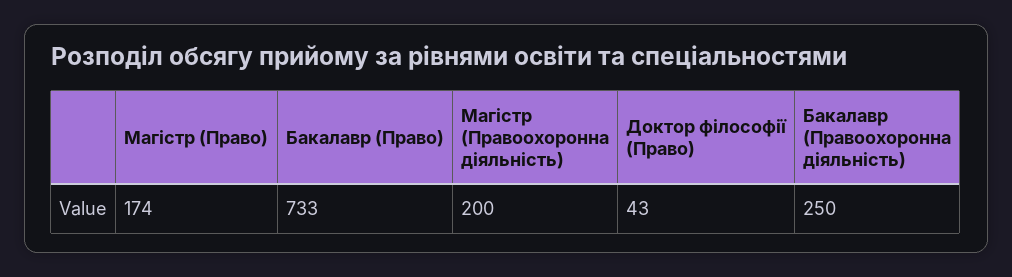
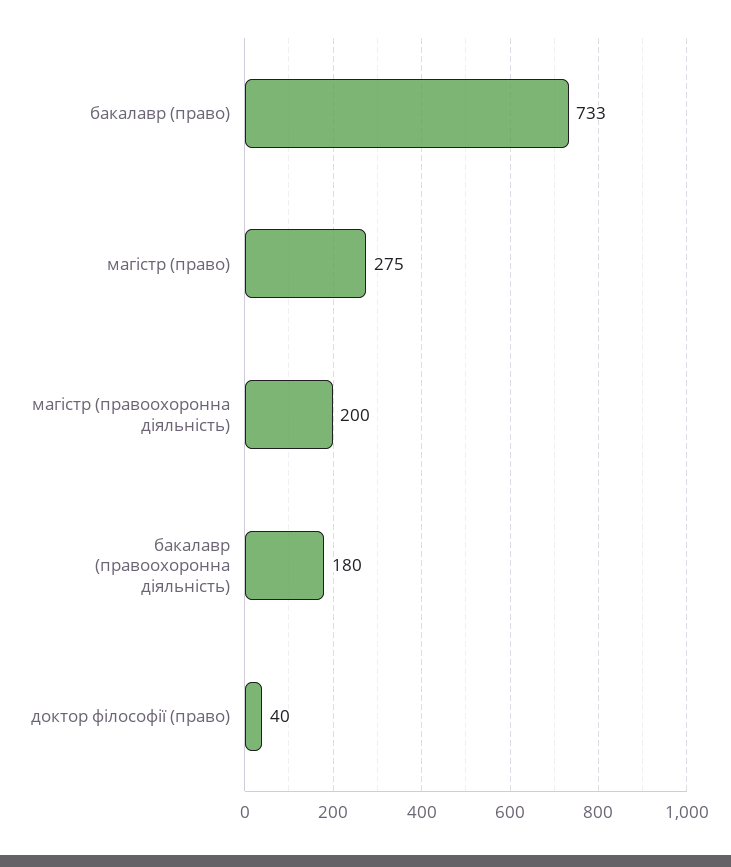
  {
-   "Магістр (Право)": 174,
+   "Магістр (Право)": 275,
    "Бакалавр (Право)": 733,
    "Магістр (Правоохоронна діяльність)": 200,
-   "Доктор філософії (Право)": 43,
+   "Доктор філософії (Право)": 40,
-   "Бакалавр (Правоохоронна діяльність)": 250
+   "Бакалавр (Правоохоронна діяльність)": 180
  }

